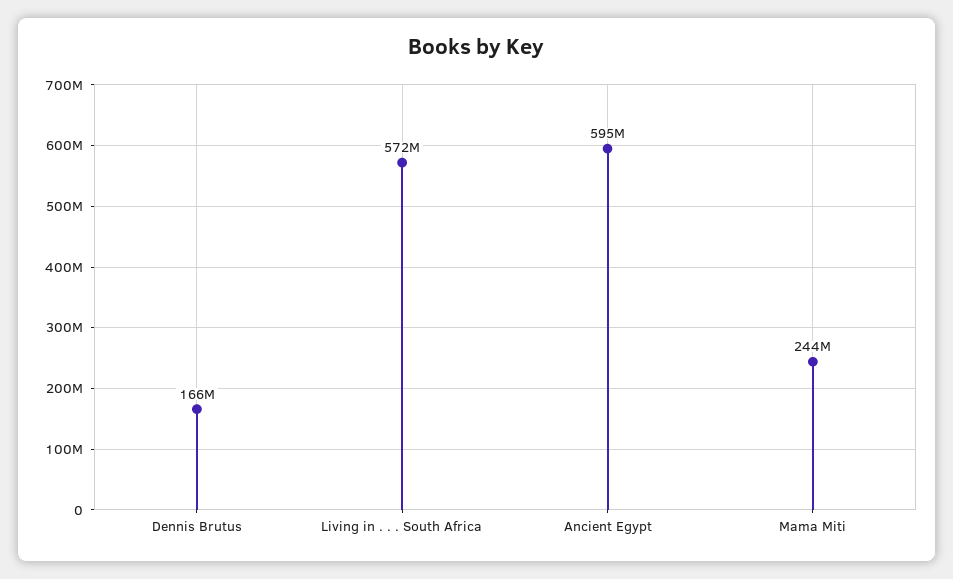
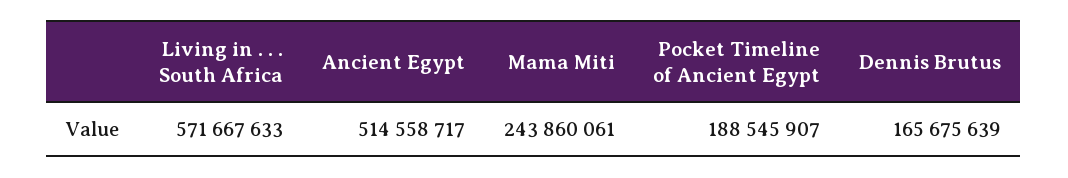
  {
    "Dennis Brutus": 165675639,
    "Living in . . . South Africa": 571667633,
-   "Ancient Egypt": 595000000,
+   "Ancient Egypt": 514558717,
-   "Mama Miti": 243860061
+   "Mama Miti": 243860061,
+   "Pocket Timeline of Ancient Egypt": 188545907
  }

